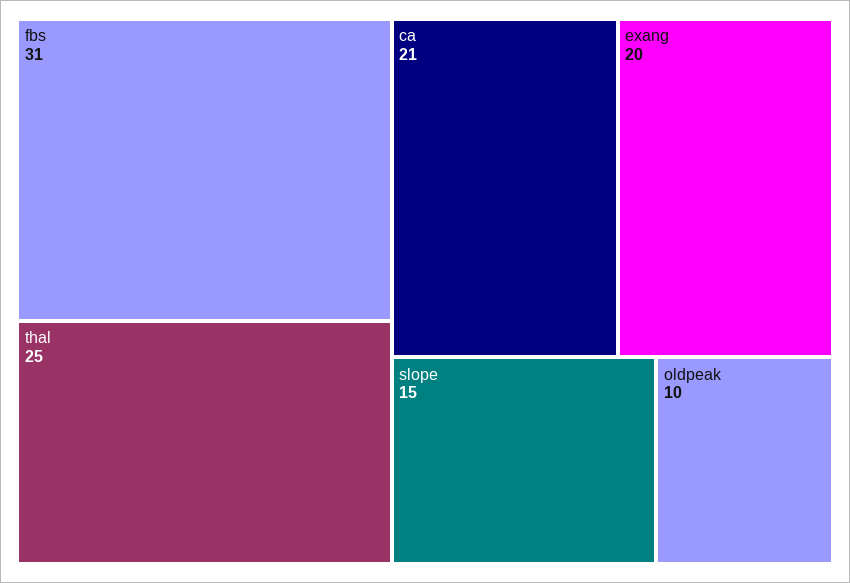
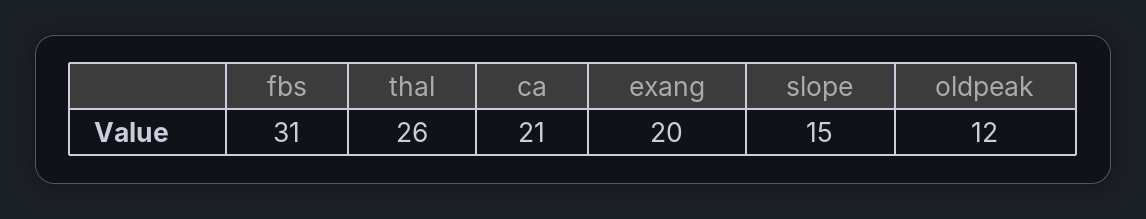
  {
    "fbs": 31,
-   "thal": 25,
+   "thal": 26,
    "ca": 21,
    "exang": 20,
    "slope": 15,
-   "oldpeak": 10
+   "oldpeak": 12
  }

